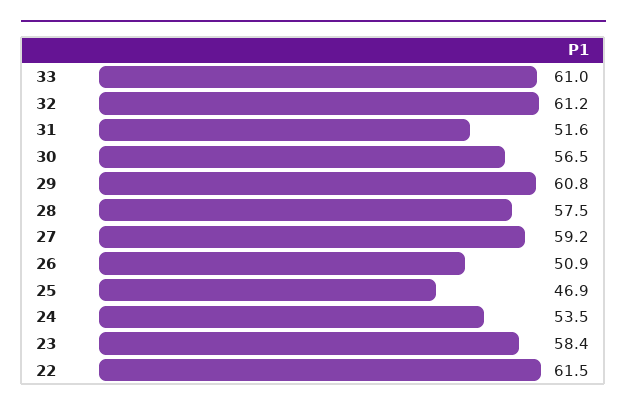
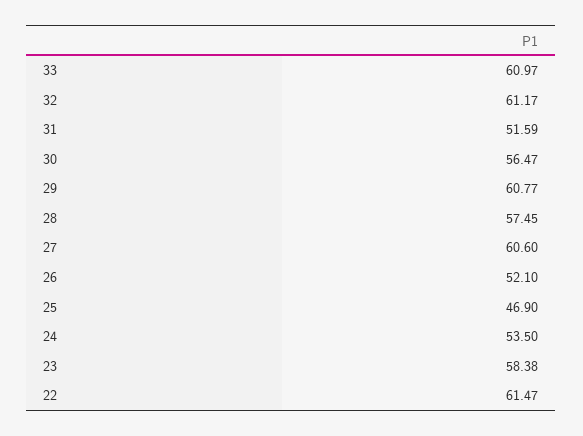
  {
    "33": 60.97,
    "32": 61.17,
    "31": 51.59,
    "30": 56.47,
    "29": 60.77,
    "28": 57.45,
-   "27": 59.2,
+   "27": 60.6,
-   "26": 50.9,
+   "26": 52.1,
    "25": 46.9,
    "24": 53.5,
    "23": 58.38,
    "22": 61.47
  }

